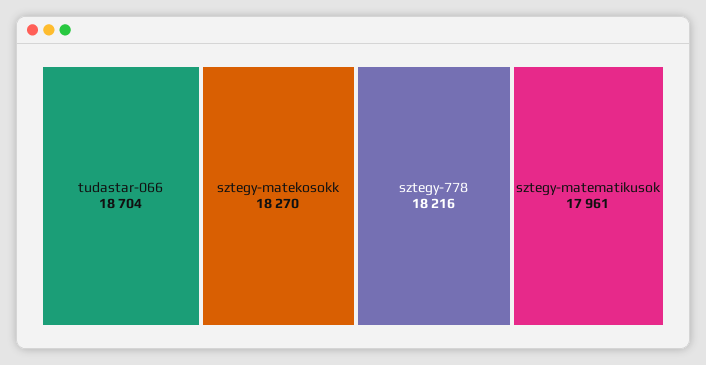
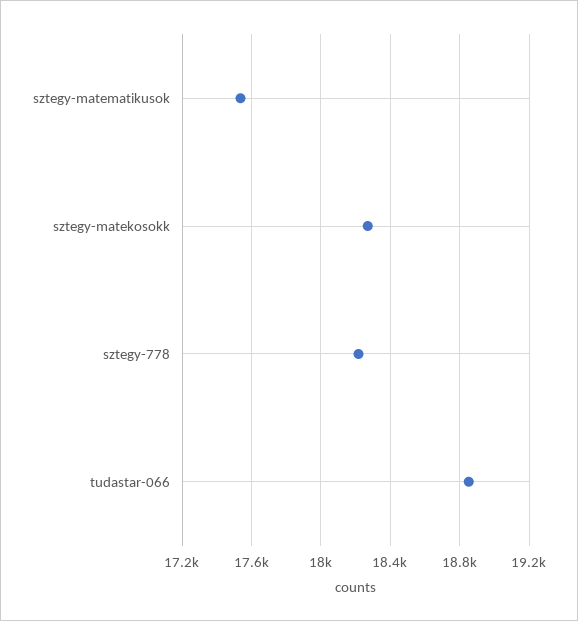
  {
-   "tudastar-066": 18704,
+   "tudastar-066": 18850,
    "sztegy-matekosokk": 18270,
    "sztegy-778": 18216,
-   "sztegy-matematikusok": 17961
+   "sztegy-matematikusok": 17550
  }

